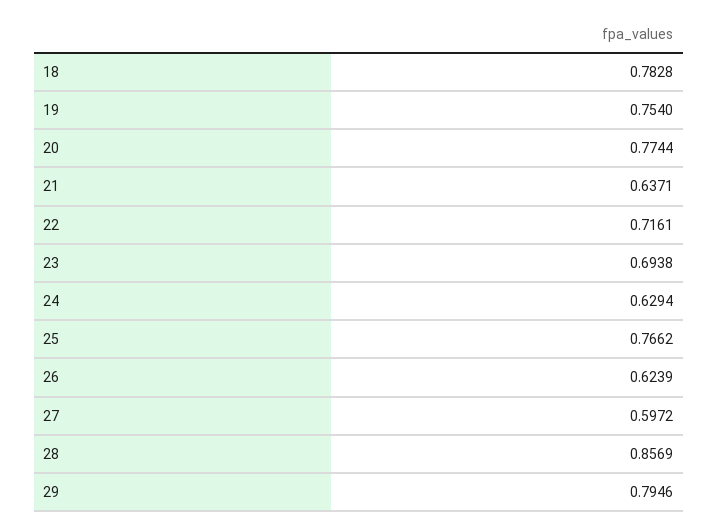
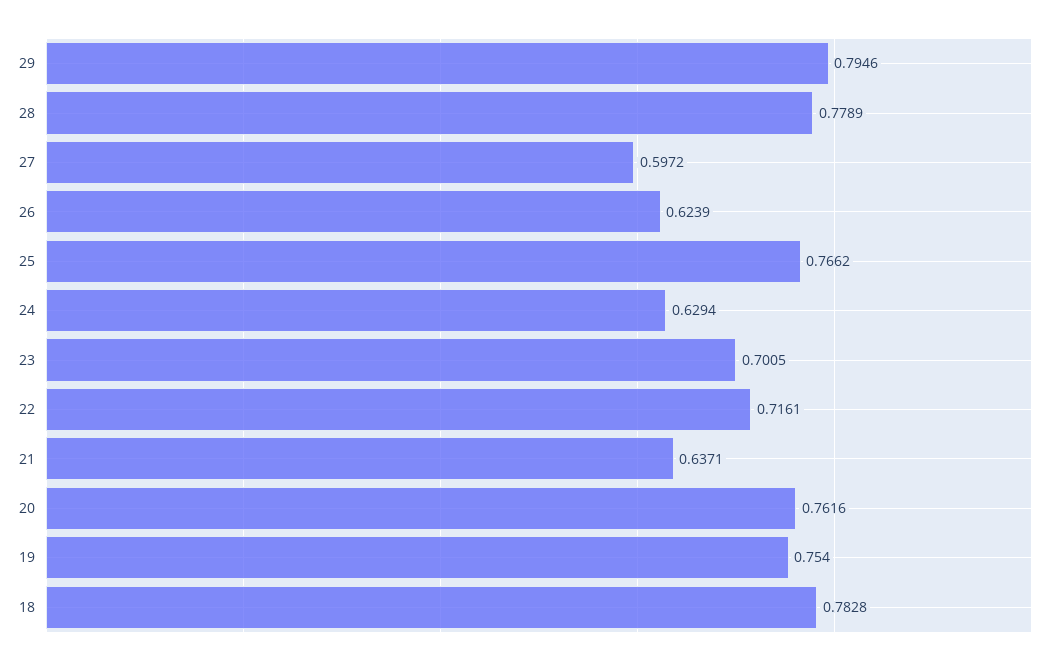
  {
    "18": 0.7828,
    "19": 0.754,
-   "20": 0.7744,
+   "20": 0.7616,
    "21": 0.6371,
    "22": 0.7161,
-   "23": 0.6938,
+   "23": 0.7005,
    "24": 0.6294,
    "25": 0.7662,
    "26": 0.6239,
    "27": 0.5972,
-   "28": 0.8569,
+   "28": 0.7789,
    "29": 0.7946
  }

